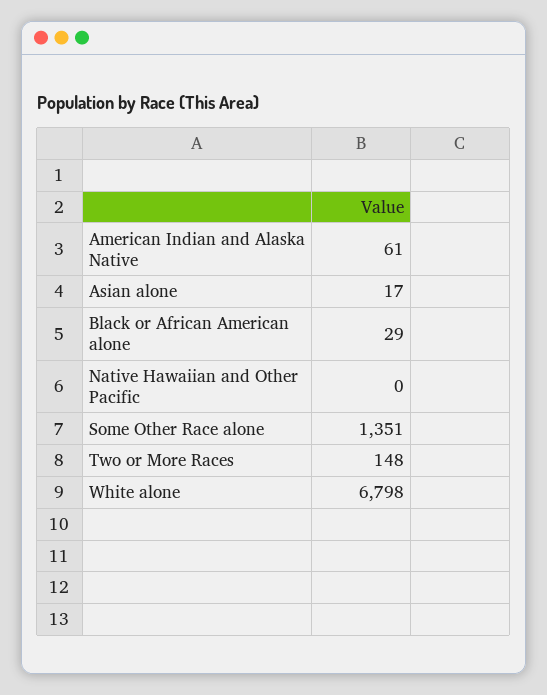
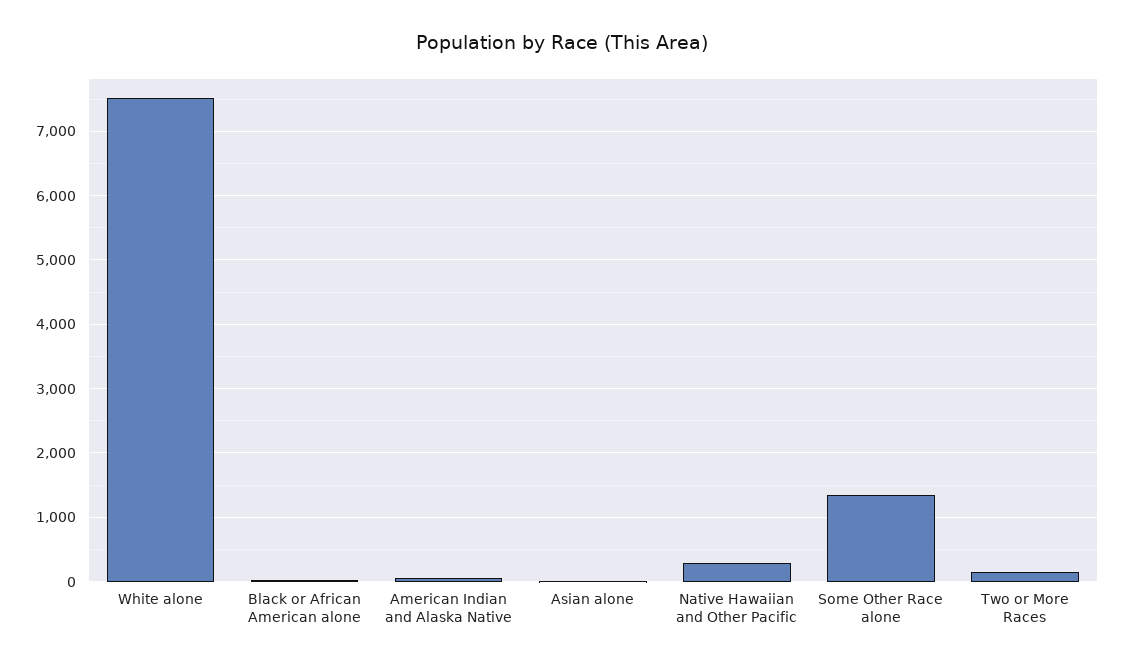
  {
    "American Indian and Alaska Native": 61,
    "Asian alone": 17,
    "Black or African American alone": 29,
-   "Native Hawaiian and Other Pacific": 0,
+   "Native Hawaiian and Other Pacific": 300,
    "Some Other Race alone": 1351,
    "Two or More Races": 148,
-   "White alone": 6798
+   "White alone": 7500
  }

